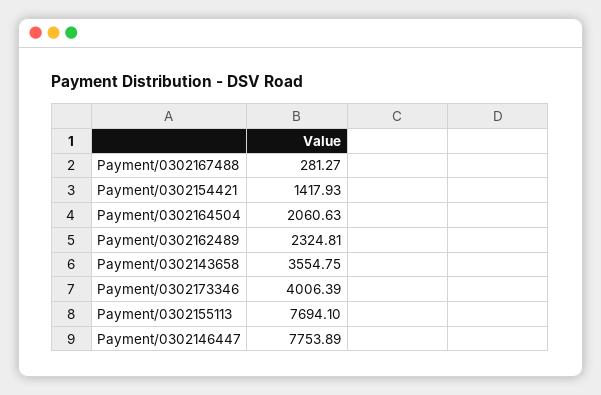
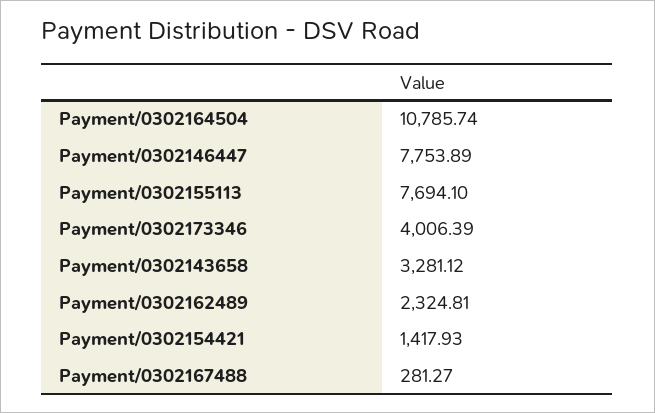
  {
    "Payment/0302167488": 281.27,
    "Payment/0302154421": 1417.93,
-   "Payment/0302164504": 2060.63,
+   "Payment/0302164504": 10785.74,
    "Payment/0302162489": 2324.81,
-   "Payment/0302143658": 3554.75,
+   "Payment/0302143658": 3281.12,
    "Payment/0302173346": 4006.39,
    "Payment/0302155113": 7694.1,
    "Payment/0302146447": 7753.89
  }

